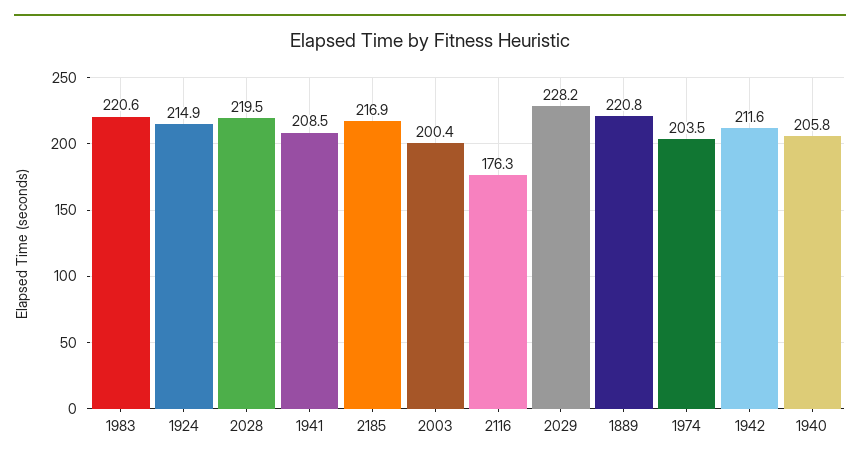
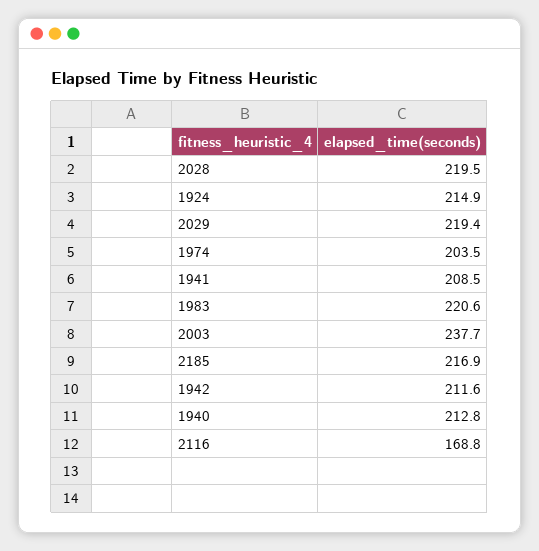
  {
    "1983": 220.6,
    "1924": 214.9,
    "2028": 219.5,
    "1941": 208.5,
    "2185": 216.9,
-   "2003": 200.4,
+   "2003": 237.7,
-   "2116": 176.3,
+   "2116": 168.8,
-   "2029": 228.2,
+   "2029": 219.4,
-   "1889": 220.8,
    "1974": 203.5,
    "1942": 211.6,
-   "1940": 205.8
+   "1940": 212.8
  }

